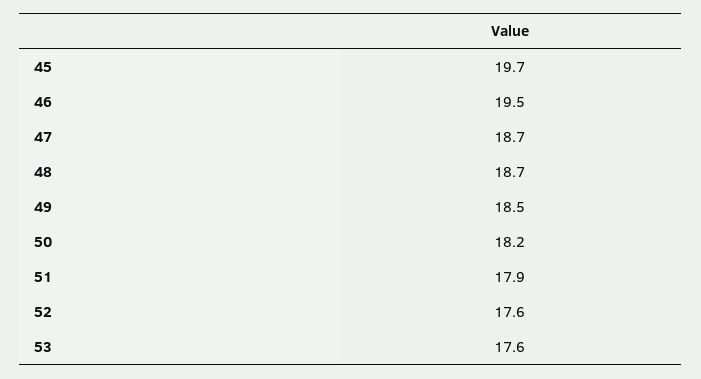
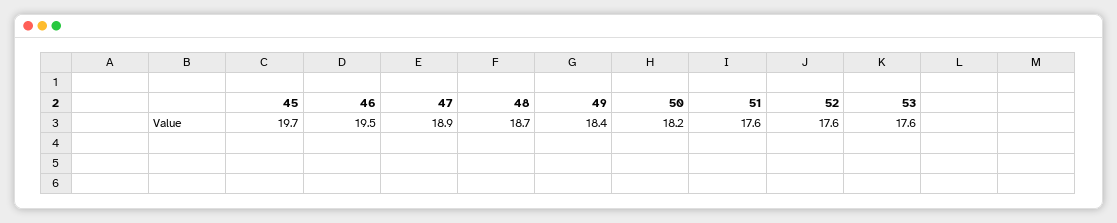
  {
    "45": 19.7,
    "46": 19.5,
-   "47": 18.7,
+   "47": 18.9,
    "48": 18.7,
-   "49": 18.5,
+   "49": 18.4,
    "50": 18.2,
-   "51": 17.9,
+   "51": 17.6,
    "52": 17.6,
    "53": 17.6
  }

